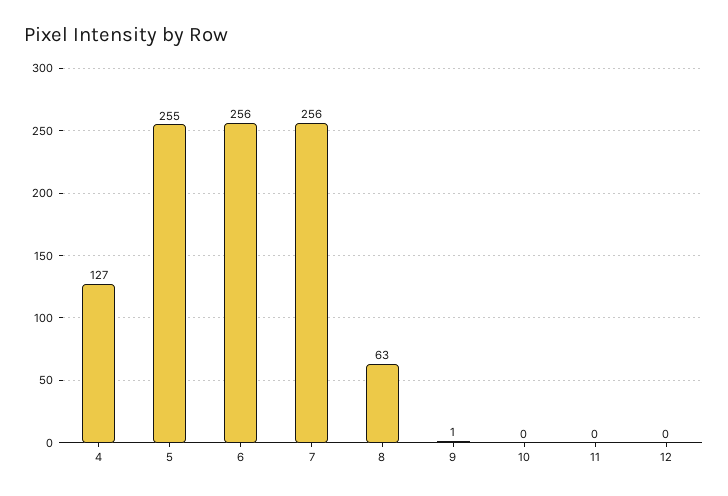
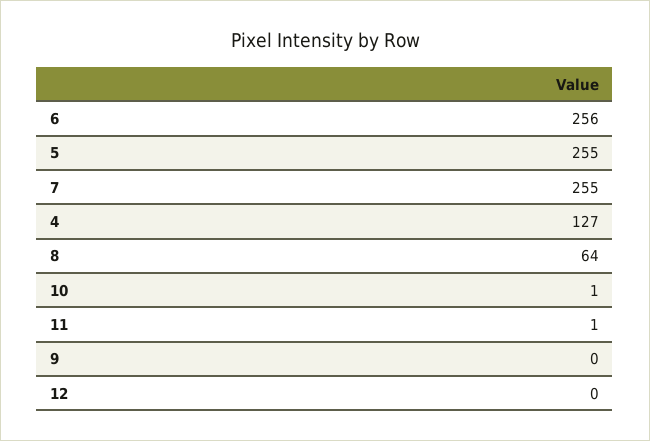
  {
    "4": 127,
    "5": 255,
    "6": 256,
-   "7": 256,
+   "7": 255,
-   "8": 63,
+   "8": 64,
-   "9": 1,
+   "9": 0,
-   "10": 0,
+   "10": 1,
-   "11": 0,
+   "11": 1,
    "12": 0
  }

